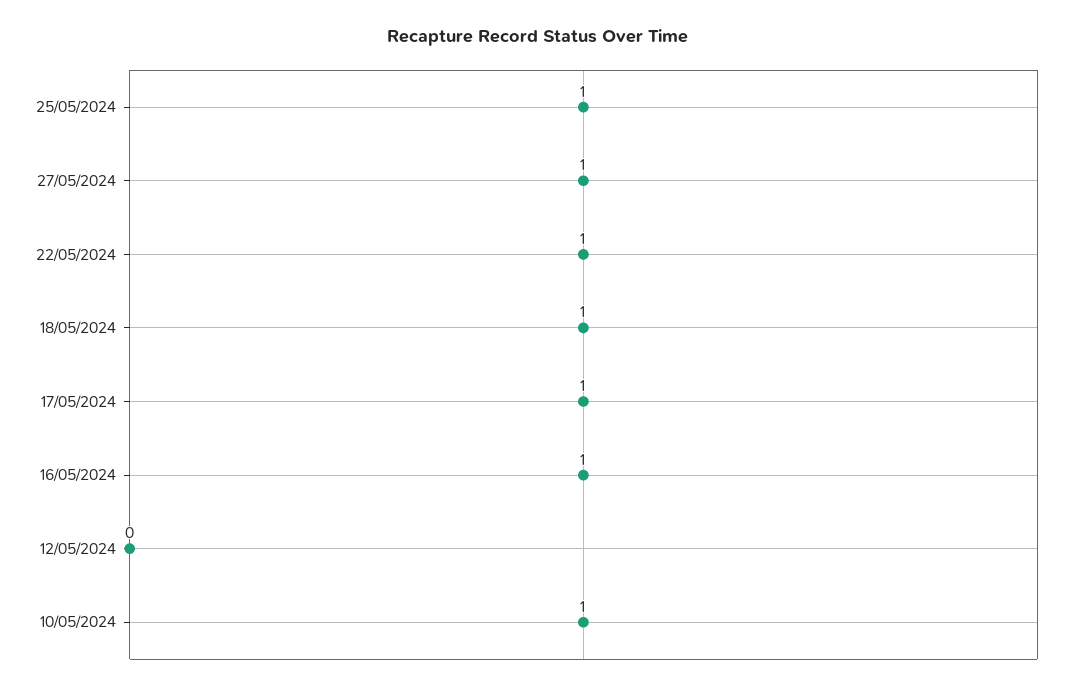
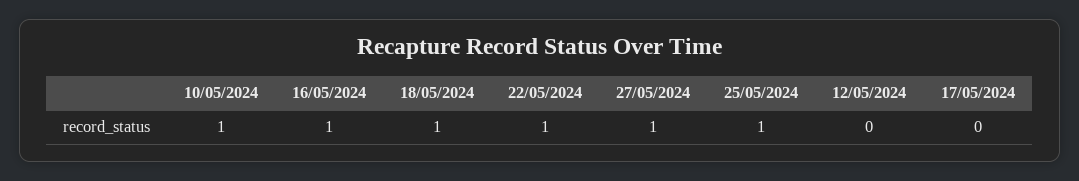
  {
    "25/05/2024": 1,
    "27/05/2024": 1,
    "22/05/2024": 1,
    "18/05/2024": 1,
-   "17/05/2024": 1,
+   "17/05/2024": 0,
    "16/05/2024": 1,
    "12/05/2024": 0,
    "10/05/2024": 1
  }

